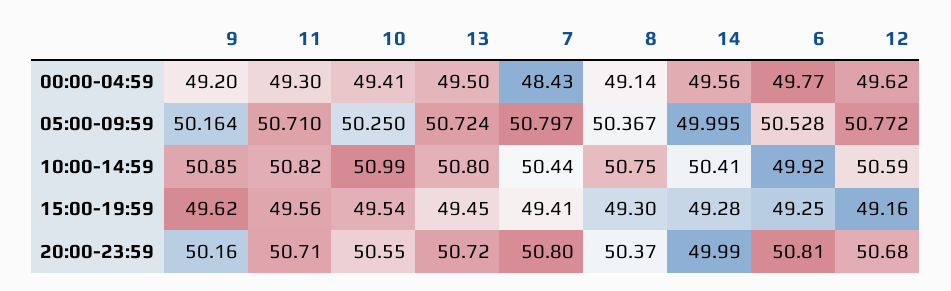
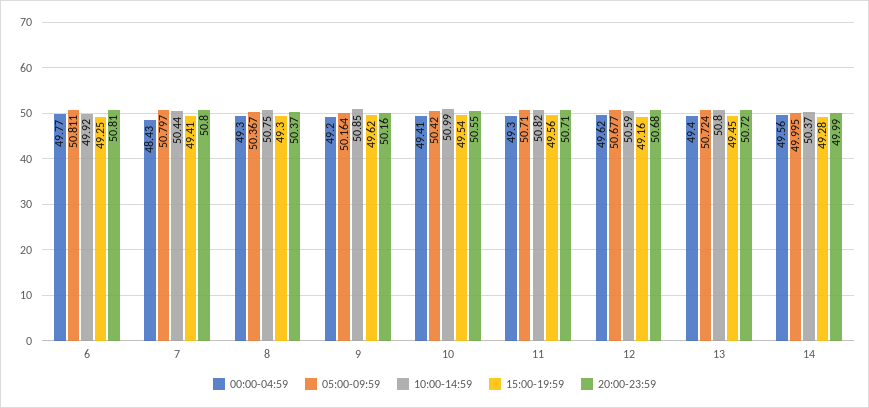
  {
    "00:00-04:59": {
      "9": 49.2,
      "11": 49.3,
      "10": 49.41,
-     "13": 49.5,
+     "13": 49.4,
      "7": 48.43,
-     "8": 49.14,
+     "8": 49.3,
      "14": 49.56,
      "6": 49.77,
      "12": 49.62
    },
    "05:00-09:59": {
      "9": 50.164,
      "11": 50.71,
-     "10": 50.25,
+     "10": 50.42,
      "13": 50.724,
      "7": 50.797,
      "8": 50.367,
      "14": 49.995,
-     "6": 50.528,
+     "6": 50.811,
-     "12": 50.772
+     "12": 50.677
    },
    "10:00-14:59": {
      "9": 50.85,
      "11": 50.82,
      "10": 50.99,
      "13": 50.8,
      "7": 50.44,
      "8": 50.75,
-     "14": 50.41,
+     "14": 50.37,
      "6": 49.92,
      "12": 50.59
    },
    "15:00-19:59": {
      "9": 49.62,
      "11": 49.56,
      "10": 49.54,
      "13": 49.45,
      "7": 49.41,
      "8": 49.3,
      "14": 49.28,
      "6": 49.25,
      "12": 49.16
    },
    "20:00-23:59": {
      "9": 50.16,
      "11": 50.71,
      "10": 50.55,
      "13": 50.72,
      "7": 50.8,
      "8": 50.37,
      "14": 49.99,
      "6": 50.81,
      "12": 50.68
    }
  }

